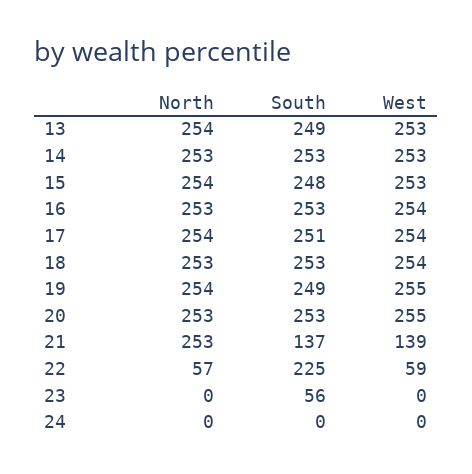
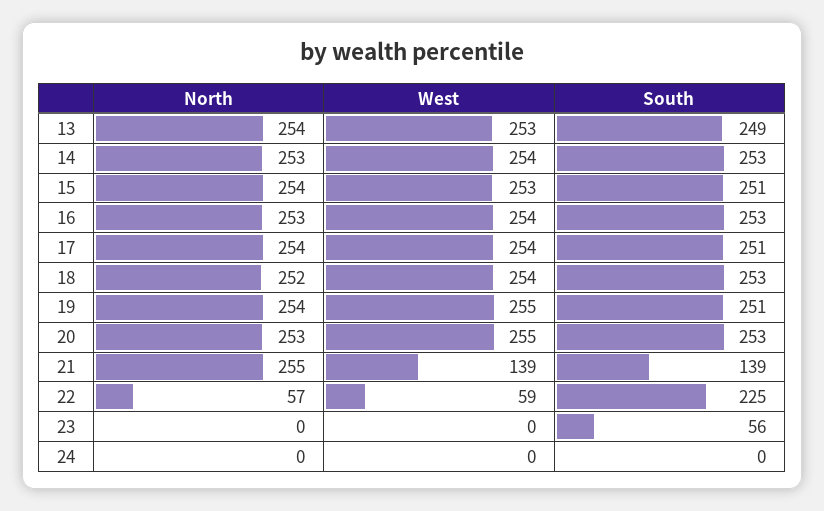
  {
    "North": {
      "13": 254,
      "14": 253,
      "15": 254,
      "16": 253,
      "17": 254,
-     "18": 253,
+     "18": 252,
      "19": 254,
      "20": 253,
-     "21": 253,
+     "21": 255,
      "22": 57,
      "23": 0,
      "24": 0
    },
    "South": {
      "13": 249,
      "14": 253,
-     "15": 248,
+     "15": 251,
      "16": 253,
      "17": 251,
      "18": 253,
-     "19": 249,
+     "19": 251,
      "20": 253,
-     "21": 137,
+     "21": 139,
      "22": 225,
      "23": 56,
      "24": 0
    },
    "West": {
      "13": 253,
-     "14": 253,
+     "14": 254,
      "15": 253,
      "16": 254,
      "17": 254,
      "18": 254,
      "19": 255,
      "20": 255,
      "21": 139,
      "22": 59,
      "23": 0,
      "24": 0
    }
  }

